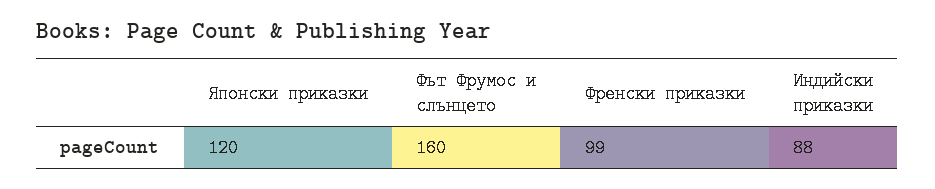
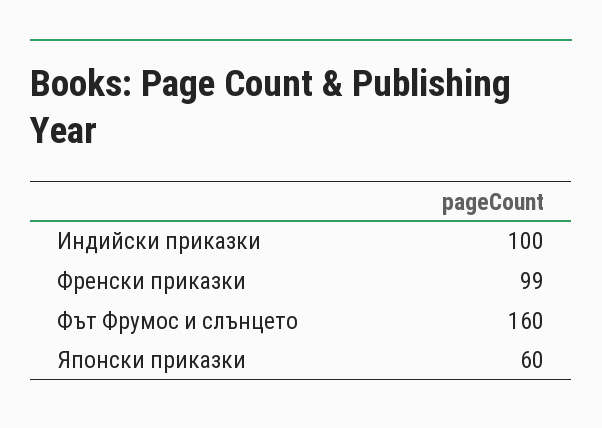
  {
-   "Японски приказки": 120,
+   "Японски приказки": 60,
    "Фът Фрумос и слънцето": 160,
    "Френски приказки": 99,
-   "Индийски приказки": 88
+   "Индийски приказки": 100
  }

